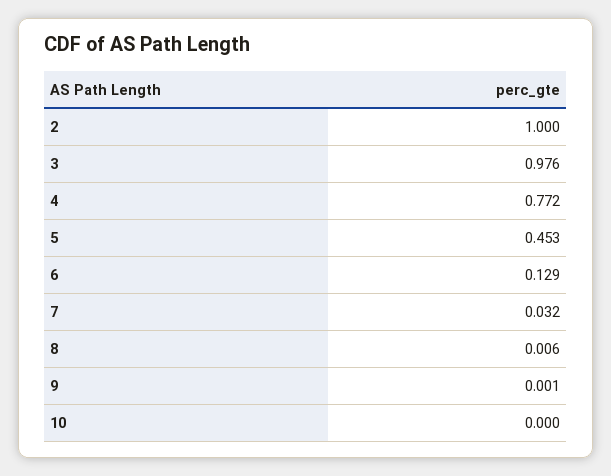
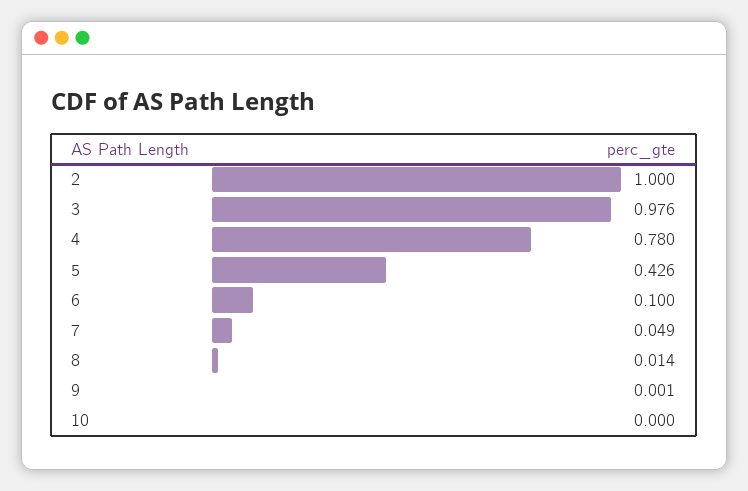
  {
    "2": 1,
    "3": 0.976,
-   "4": 0.772,
+   "4": 0.78,
-   "5": 0.453,
+   "5": 0.426,
-   "6": 0.129,
+   "6": 0.1,
-   "7": 0.032,
+   "7": 0.049,
-   "8": 0.006,
+   "8": 0.014,
    "9": 0.001,
    "10": 0
  }

